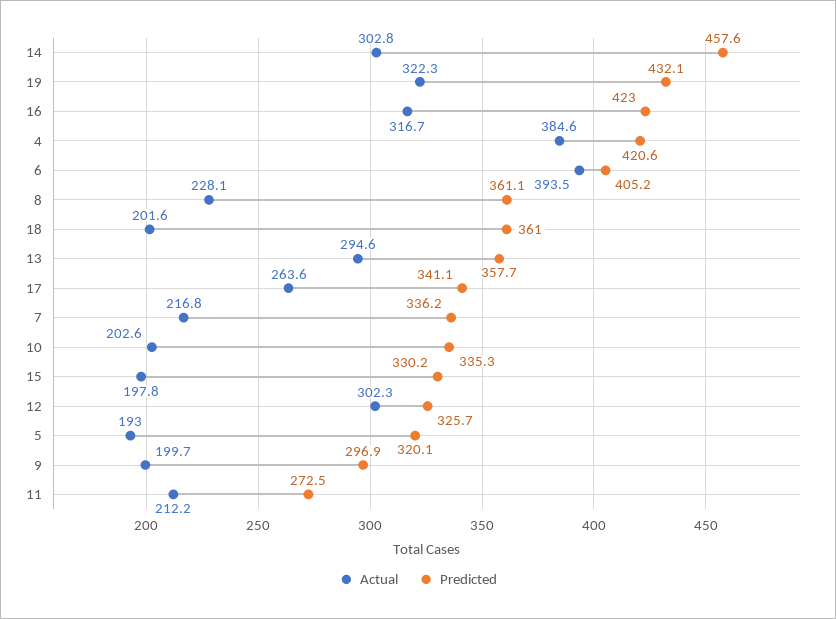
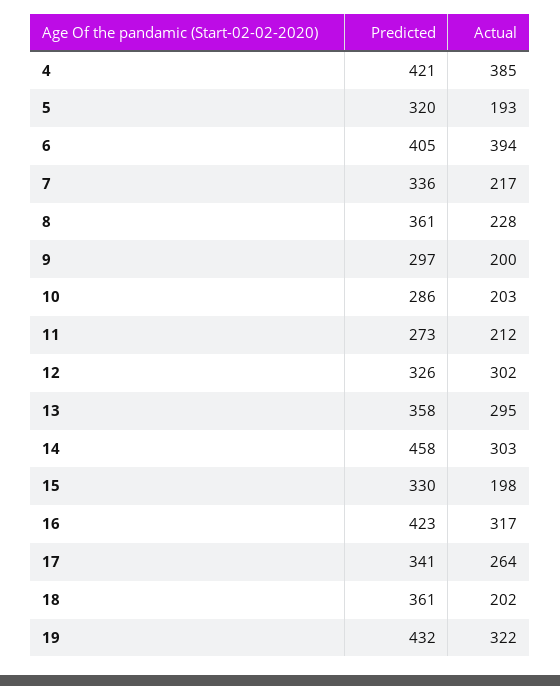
  {
    "Actual": {
      "14": 302.8,
      "19": 322.3,
      "16": 316.7,
      "4": 384.6,
      "6": 393.5,
      "8": 228.1,
      "18": 201.6,
      "13": 294.6,
      "17": 263.6,
      "7": 216.8,
      "10": 202.6,
      "15": 197.8,
      "12": 302.3,
      "5": 193,
      "9": 199.7,
      "11": 212.2
    },
    "Predicted": {
      "14": 457.6,
      "19": 432.1,
      "16": 423,
      "4": 420.6,
      "6": 405.2,
      "8": 361.1,
      "18": 361,
      "13": 357.7,
      "17": 341.1,
      "7": 336.2,
-     "10": 335.3,
+     "10": 286,
      "15": 330.2,
      "12": 325.7,
      "5": 320.1,
      "9": 296.9,
      "11": 272.5
    }
  }

